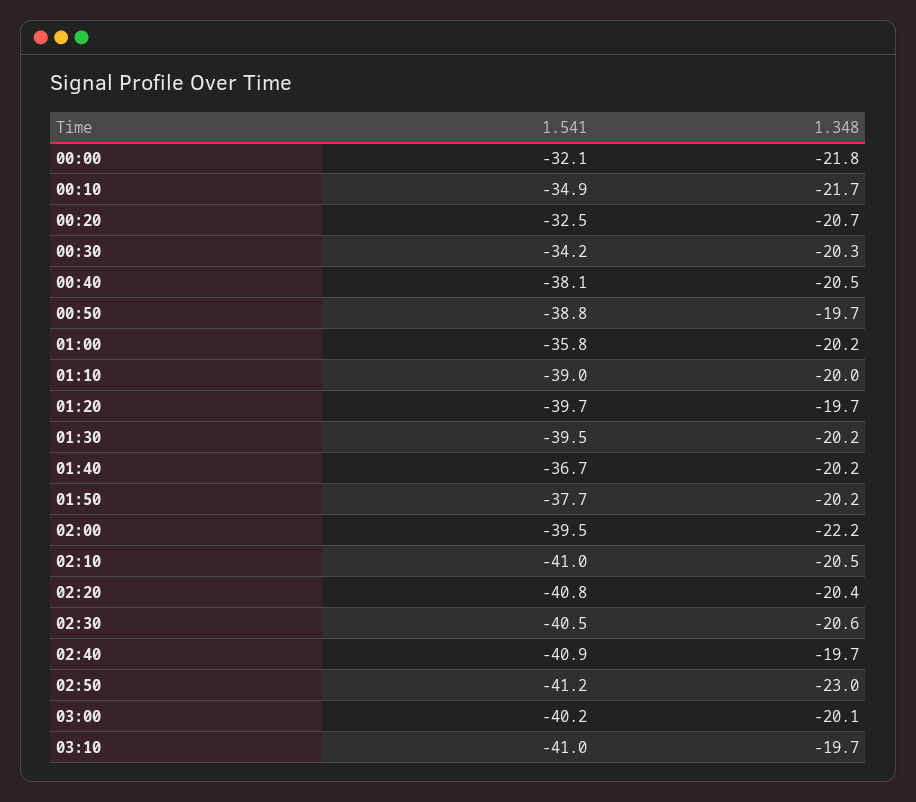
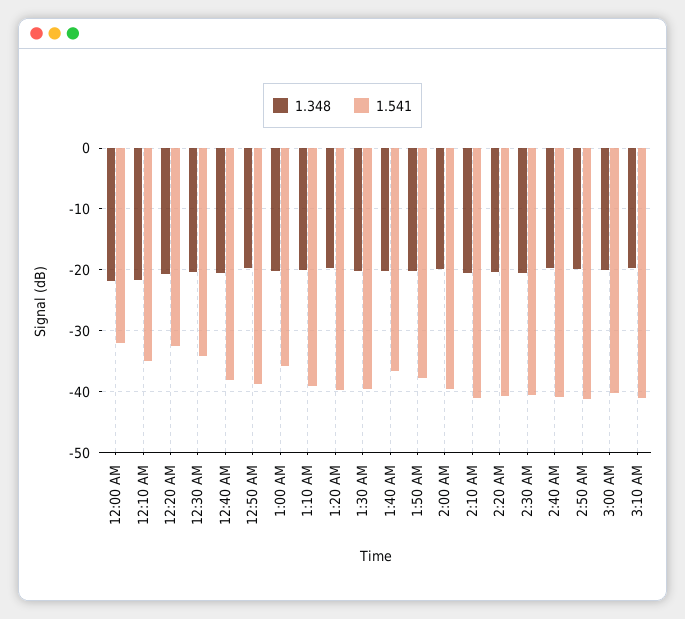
  {
    "1.541": {
      "00:00": -32.1,
      "00:10": -34.9,
      "00:20": -32.5,
      "00:30": -34.2,
      "00:40": -38.1,
      "00:50": -38.8,
      "01:00": -35.8,
      "01:10": -39,
      "01:20": -39.7,
      "01:30": -39.5,
      "01:40": -36.7,
      "01:50": -37.7,
      "02:00": -39.5,
      "02:10": -41,
      "02:20": -40.8,
      "02:30": -40.5,
      "02:40": -40.9,
      "02:50": -41.2,
      "03:00": -40.2,
      "03:10": -41
    },
    "1.348": {
      "00:00": -21.8,
      "00:10": -21.7,
      "00:20": -20.7,
      "00:30": -20.3,
      "00:40": -20.5,
      "00:50": -19.7,
      "01:00": -20.2,
      "01:10": -20,
      "01:20": -19.7,
      "01:30": -20.2,
      "01:40": -20.2,
      "01:50": -20.2,
-     "02:00": -22.2,
+     "02:00": -20,
      "02:10": -20.5,
      "02:20": -20.4,
      "02:30": -20.6,
      "02:40": -19.7,
-     "02:50": -23,
+     "02:50": -20,
      "03:00": -20.1,
      "03:10": -19.7
    }
  }

